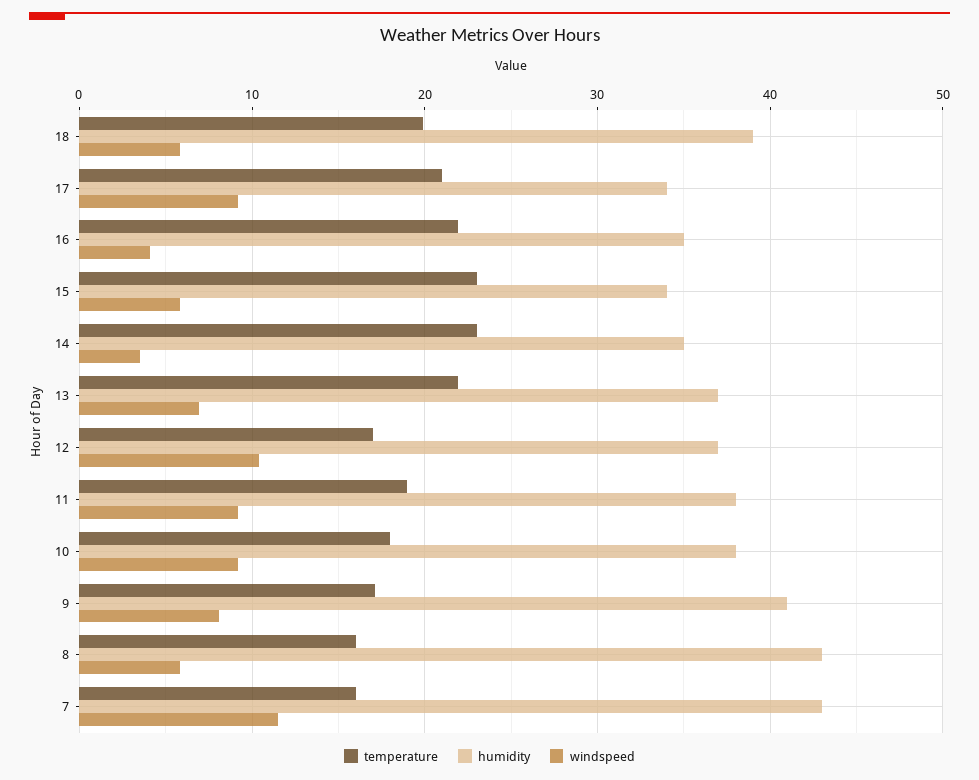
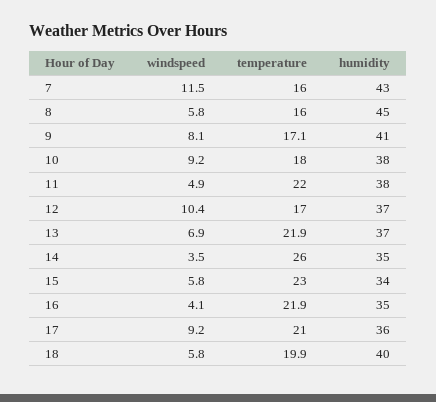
  {
    "temperature": {
      "18": 19.9,
      "17": 21,
      "16": 21.9,
      "15": 23,
-     "14": 23,
+     "14": 26,
      "13": 21.9,
      "12": 17,
-     "11": 19,
+     "11": 22,
      "10": 18,
      "9": 17.1,
      "8": 16,
      "7": 16
    },
    "humidity": {
-     "18": 39,
+     "18": 40,
-     "17": 34,
+     "17": 36,
      "16": 35,
      "15": 34,
      "14": 35,
      "13": 37,
      "12": 37,
      "11": 38,
      "10": 38,
      "9": 41,
-     "8": 43,
+     "8": 45,
      "7": 43
    },
    "windspeed": {
      "18": 5.8,
      "17": 9.2,
      "16": 4.1,
      "15": 5.8,
      "14": 3.5,
      "13": 6.9,
      "12": 10.4,
-     "11": 9,
+     "11": 4.9,
      "10": 9.2,
      "9": 8.1,
      "8": 5.8,
      "7": 11.5
    }
  }

